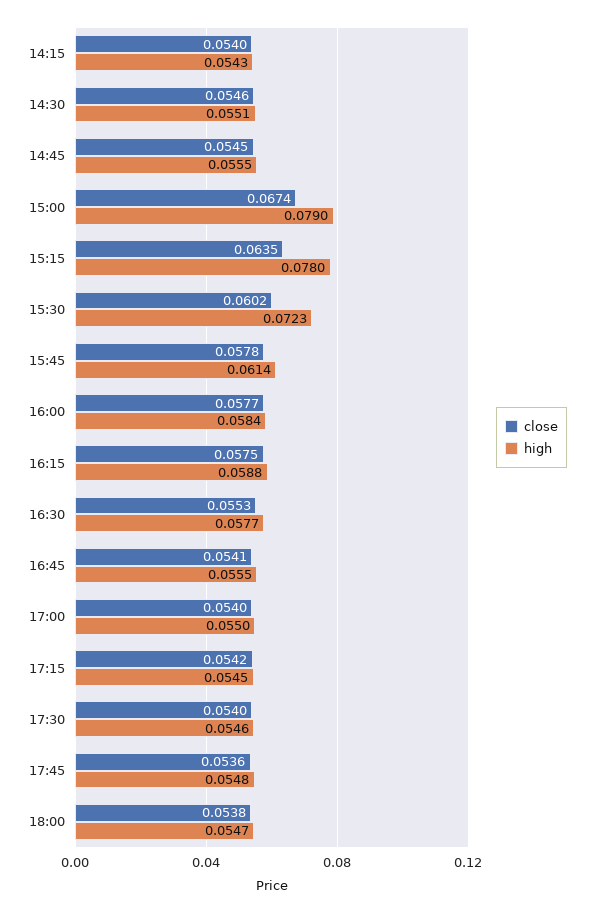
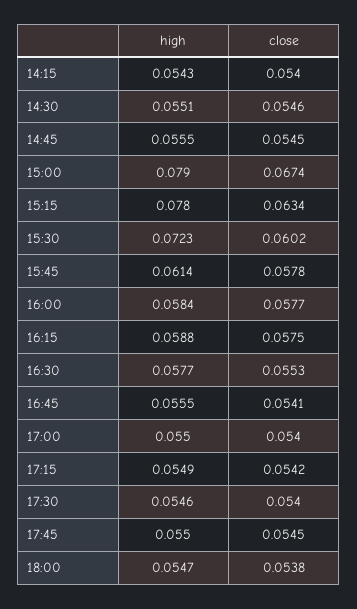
  {
    "close": {
      "14:15": 0.054,
      "14:30": 0.0546,
      "14:45": 0.0545,
      "15:00": 0.0674,
-     "15:15": 0.0635,
+     "15:15": 0.0634,
      "15:30": 0.0602,
      "15:45": 0.0578,
      "16:00": 0.0577,
      "16:15": 0.0575,
      "16:30": 0.0553,
      "16:45": 0.0541,
      "17:00": 0.054,
      "17:15": 0.0542,
      "17:30": 0.054,
-     "17:45": 0.0536,
+     "17:45": 0.0545,
      "18:00": 0.0538
    },
    "high": {
      "14:15": 0.0543,
      "14:30": 0.0551,
      "14:45": 0.0555,
      "15:00": 0.079,
      "15:15": 0.078,
      "15:30": 0.0723,
      "15:45": 0.0614,
      "16:00": 0.0584,
      "16:15": 0.0588,
      "16:30": 0.0577,
      "16:45": 0.0555,
      "17:00": 0.055,
-     "17:15": 0.0545,
+     "17:15": 0.0549,
      "17:30": 0.0546,
-     "17:45": 0.0548,
+     "17:45": 0.055,
      "18:00": 0.0547
    }
  }

